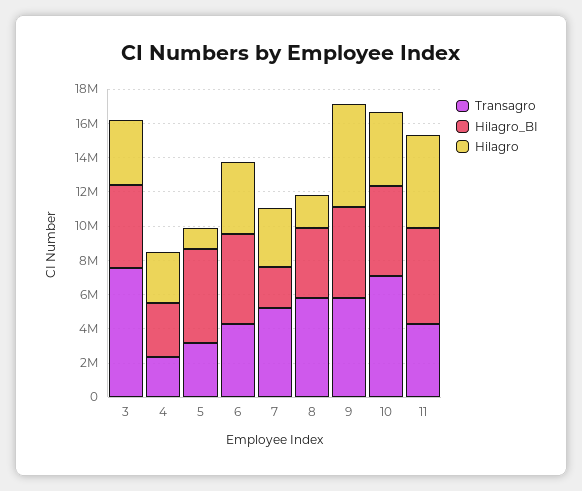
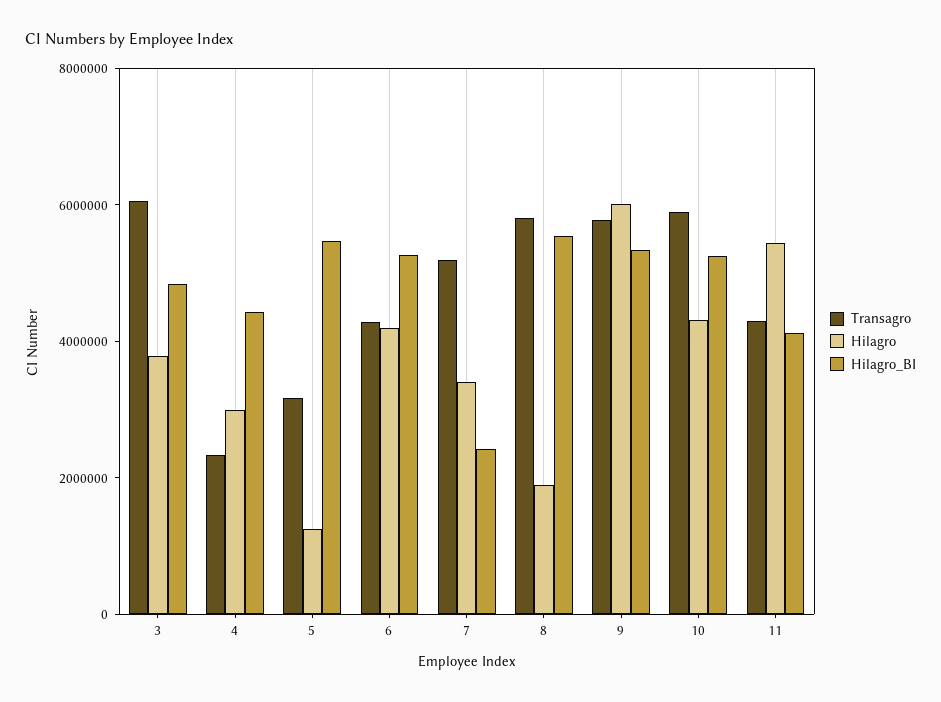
  {
    "Transagro": {
-     "3": 7500000,
+     "3": 6000000,
      "4": 2500000,
      "5": 3000000,
      "6": 4500000,
      "7": 5000000,
      "8": 6000000,
      "9": 6000000,
-     "10": 7000000,
+     "10": 6000000,
      "11": 4500000
    },
    "Hilagro_BI": {
      "3": 5000000,
-     "4": 3000000,
+     "4": 4500000,
      "5": 5500000,
      "6": 5500000,
      "7": 2500000,
-     "8": 4000000,
+     "8": 5500000,
      "9": 5500000,
      "10": 5500000,
-     "11": 5500000
+     "11": 4000000
    },
    "Hilagro": {
      "3": 4000000,
      "4": 3000000,
      "5": 1000000,
      "6": 4000000,
      "7": 3500000,
      "8": 2000000,
      "9": 6000000,
      "10": 4500000,
      "11": 5500000
    }
  }

